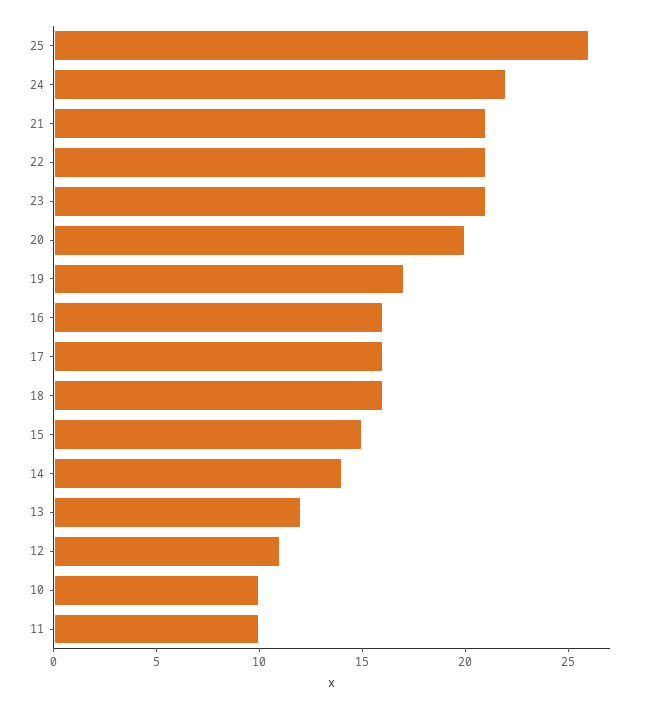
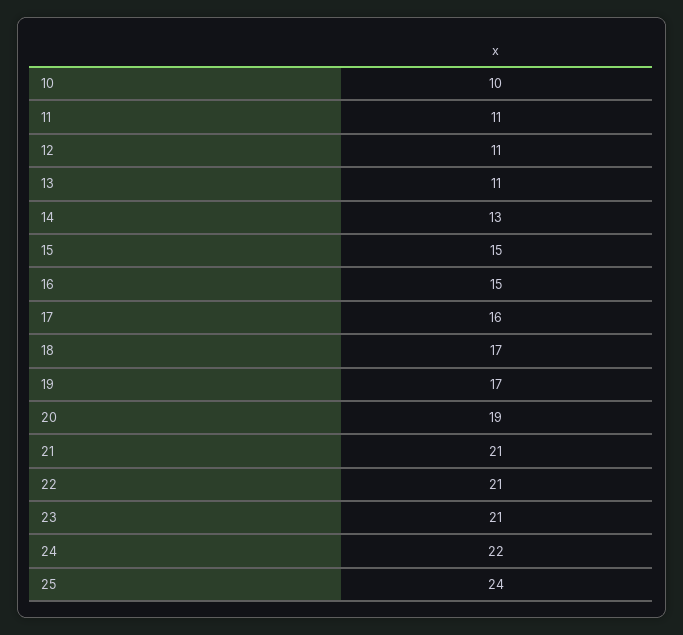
  {
-   "25": 26,
+   "25": 24,
    "24": 22,
    "21": 21,
    "22": 21,
    "23": 21,
-   "20": 20,
+   "20": 19,
    "19": 17,
-   "16": 16,
+   "16": 15,
    "17": 16,
-   "18": 16,
+   "18": 17,
    "15": 15,
-   "14": 14,
+   "14": 13,
-   "13": 12,
+   "13": 11,
    "12": 11,
    "10": 10,
-   "11": 10
+   "11": 11
  }

